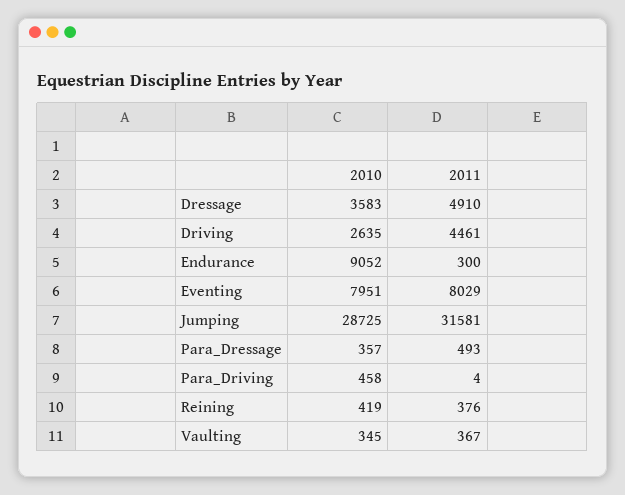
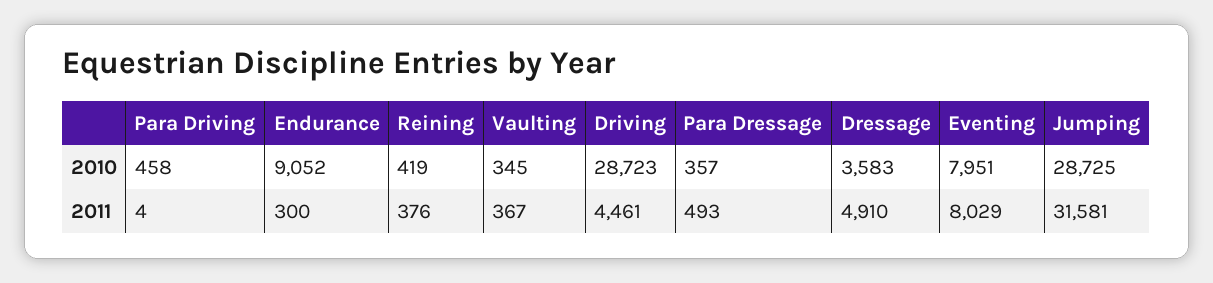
  {
    "2010": {
      "Dressage": 3583,
-     "Driving": 2635,
+     "Driving": 28723,
      "Endurance": 9052,
      "Eventing": 7951,
      "Jumping": 28725,
      "Para_Dressage": 357,
      "Para_Driving": 458,
      "Reining": 419,
      "Vaulting": 345
    },
    "2011": {
      "Dressage": 4910,
      "Driving": 4461,
      "Endurance": 300,
      "Eventing": 8029,
      "Jumping": 31581,
      "Para_Dressage": 493,
      "Para_Driving": 4,
      "Reining": 376,
      "Vaulting": 367
    }
  }

